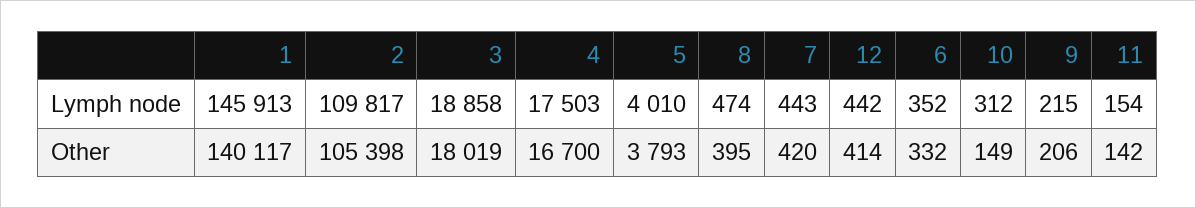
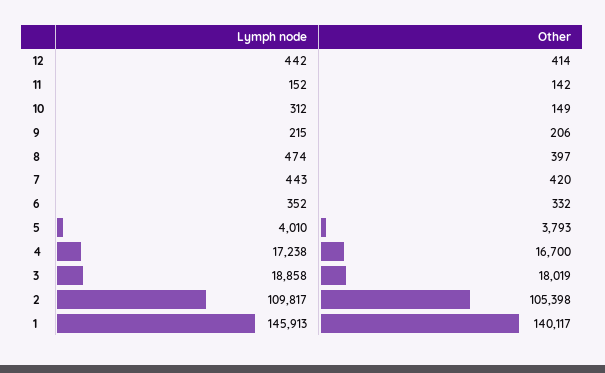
  {
    "1": {
      "Lymph node": 145913,
      "Other": 140117
    },
    "2": {
      "Lymph node": 109817,
      "Other": 105398
    },
    "3": {
      "Lymph node": 18858,
      "Other": 18019
    },
    "4": {
-     "Lymph node": 17503,
+     "Lymph node": 17238,
      "Other": 16700
    },
    "5": {
      "Lymph node": 4010,
      "Other": 3793
    },
    "8": {
      "Lymph node": 474,
-     "Other": 395
+     "Other": 397
    },
    "7": {
      "Lymph node": 443,
      "Other": 420
    },
    "12": {
      "Lymph node": 442,
      "Other": 414
    },
    "6": {
      "Lymph node": 352,
      "Other": 332
    },
    "10": {
      "Lymph node": 312,
      "Other": 149
    },
    "9": {
      "Lymph node": 215,
      "Other": 206
    },
    "11": {
-     "Lymph node": 154,
+     "Lymph node": 152,
      "Other": 142
    }
  }

